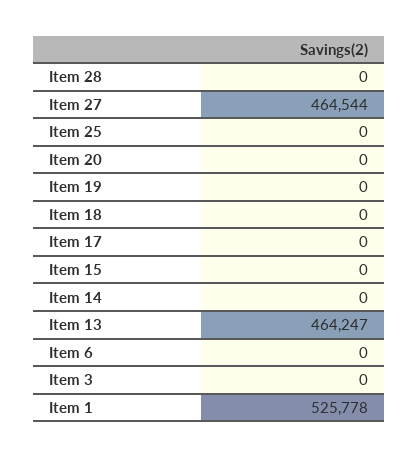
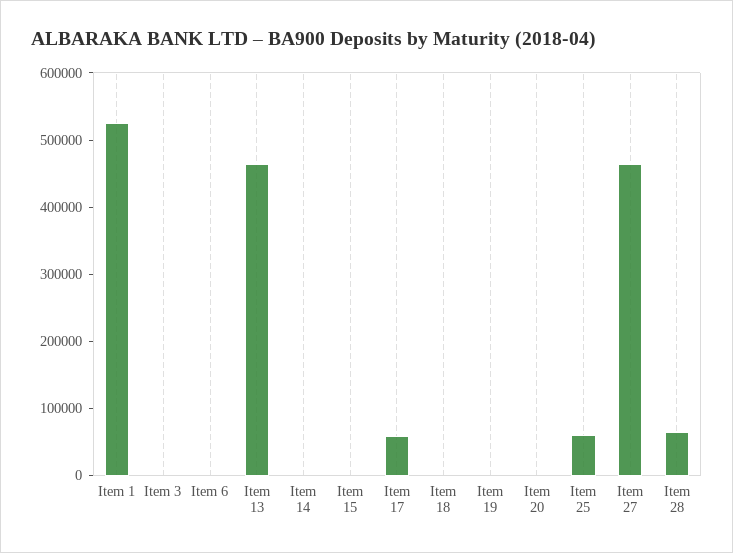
  {
-   "Item 28": 0,
+   "Item 28": 60000,
    "Item 27": 464544,
-   "Item 25": 0,
+   "Item 25": 60000,
    "Item 20": 0,
    "Item 19": 0,
    "Item 18": 0,
-   "Item 17": 0,
+   "Item 17": 60000,
    "Item 15": 0,
    "Item 14": 0,
    "Item 13": 464247,
    "Item 6": 0,
    "Item 3": 0,
    "Item 1": 525778
  }

